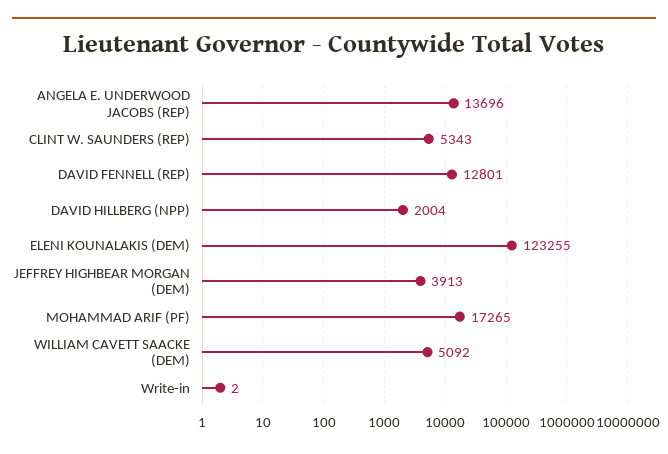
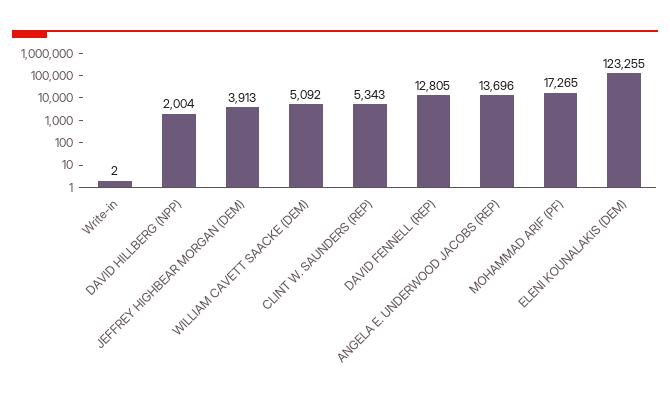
  {
    "ANGELA E. UNDERWOOD JACOBS (REP)": 13696,
    "CLINT W. SAUNDERS (REP)": 5343,
-   "DAVID FENNELL (REP)": 12801,
+   "DAVID FENNELL (REP)": 12805,
    "DAVID HILLBERG (NPP)": 2004,
    "ELENI KOUNALAKIS (DEM)": 123255,
    "JEFFREY HIGHBEAR MORGAN (DEM)": 3913,
    "MOHAMMAD ARIF (PF)": 17265,
    "WILLIAM CAVETT SAACKE (DEM)": 5092,
    "Write-in": 2
  }

